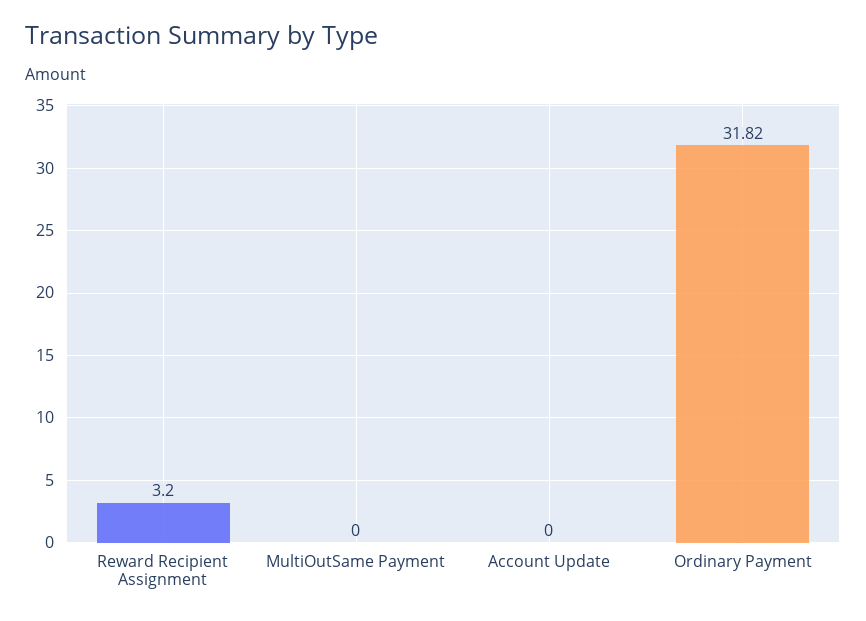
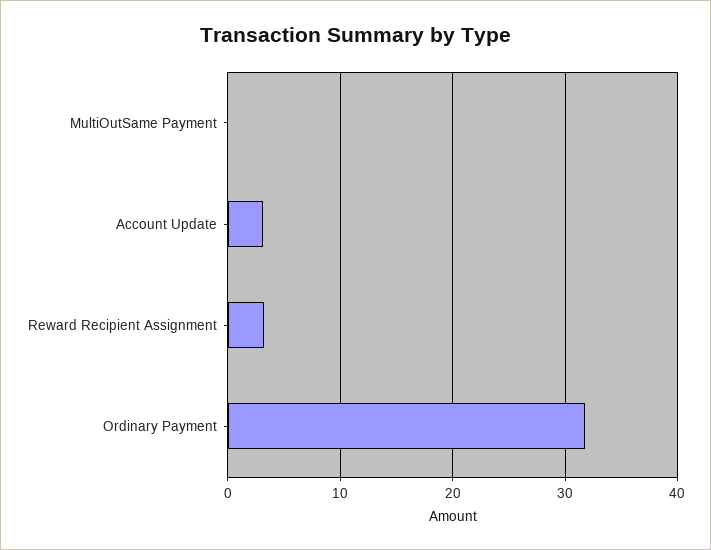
  {
    "Reward Recipient Assignment": 3.2,
    "MultiOutSame Payment": 0,
-   "Account Update": 0,
+   "Account Update": 3,
    "Ordinary Payment": 31.82
  }

